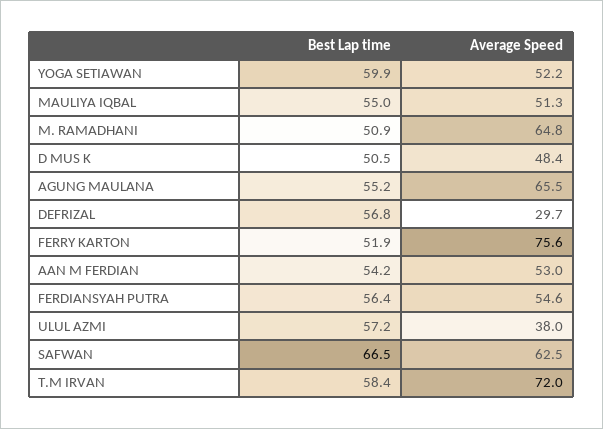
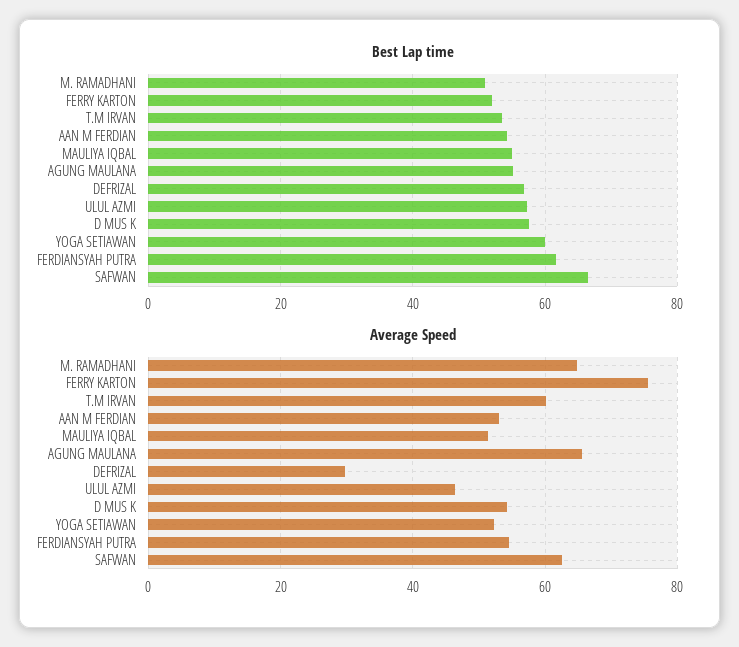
  {
    "Best Lap time": {
      "YOGA SETIAWAN": 59.9,
      "MAULIYA IQBAL": 55,
      "M. RAMADHANI": 50.9,
-     "D MUS K": 50.5,
+     "D MUS K": 58,
      "AGUNG MAULANA": 55.2,
      "DEFRIZAL": 56.8,
      "FERRY KARTON": 51.9,
      "AAN M FERDIAN": 54.2,
-     "FERDIANSYAH PUTRA": 56.4,
+     "FERDIANSYAH PUTRA": 62,
      "ULUL AZMI": 57.2,
      "SAFWAN": 66.5,
-     "T.M IRVAN": 58.4
+     "T.M IRVAN": 54
    },
    "Average Speed": {
      "YOGA SETIAWAN": 52.2,
      "MAULIYA IQBAL": 51.3,
      "M. RAMADHANI": 64.8,
-     "D MUS K": 48.4,
+     "D MUS K": 54,
      "AGUNG MAULANA": 65.5,
      "DEFRIZAL": 29.7,
      "FERRY KARTON": 75.6,
      "AAN M FERDIAN": 53,
      "FERDIANSYAH PUTRA": 54.6,
-     "ULUL AZMI": 38,
+     "ULUL AZMI": 46,
      "SAFWAN": 62.5,
-     "T.M IRVAN": 72
+     "T.M IRVAN": 60
    }
  }

